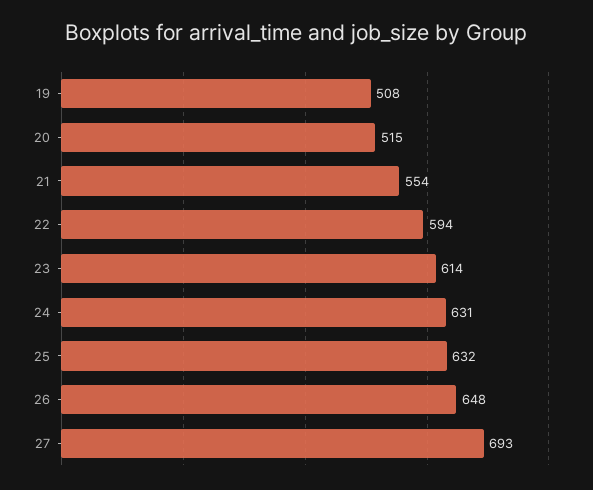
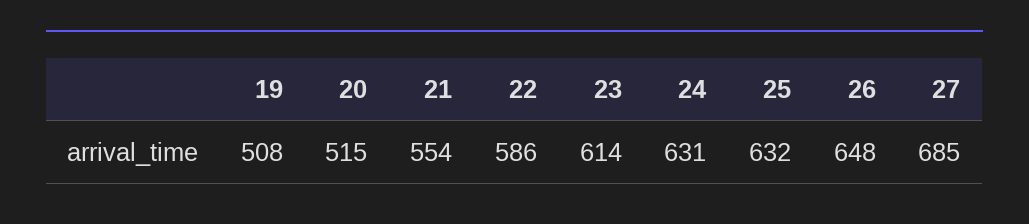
  {
    "19": 508,
    "20": 515,
    "21": 554,
-   "22": 594,
+   "22": 586,
    "23": 614,
    "24": 631,
    "25": 632,
    "26": 648,
-   "27": 693
+   "27": 685
  }

